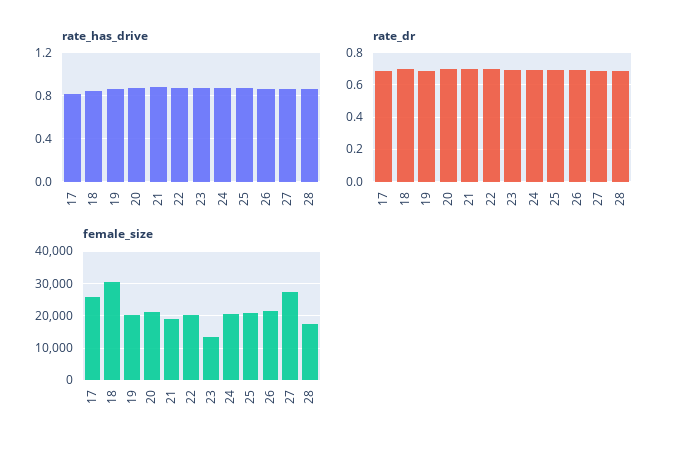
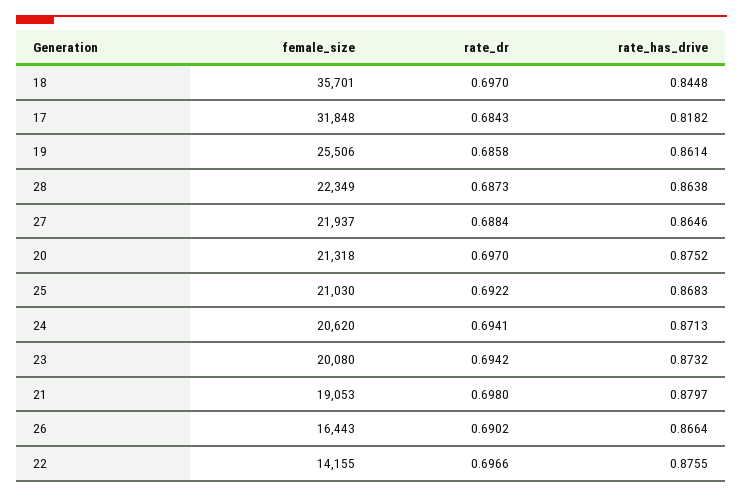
  {
    "rate_has_drive": {
      "17": 0.8182,
      "18": 0.8448,
      "19": 0.8614,
      "20": 0.8752,
      "21": 0.8797,
      "22": 0.8755,
      "23": 0.8732,
      "24": 0.8713,
      "25": 0.8683,
      "26": 0.8664,
      "27": 0.8646,
      "28": 0.8638
    },
    "rate_dr": {
      "17": 0.6843,
      "18": 0.697,
      "19": 0.6858,
      "20": 0.697,
      "21": 0.698,
      "22": 0.6966,
      "23": 0.6942,
      "24": 0.6941,
      "25": 0.6922,
      "26": 0.6902,
      "27": 0.6884,
      "28": 0.6873
    },
    "female_size": {
-     "17": 26000,
+     "17": 31848,
-     "18": 30000,
+     "18": 35701,
-     "19": 20000,
+     "19": 25506,
      "20": 21318,
      "21": 19053,
-     "22": 20000,
+     "22": 14155,
-     "23": 14000,
+     "23": 20080,
      "24": 20620,
      "25": 21030,
-     "26": 22000,
+     "26": 16443,
-     "27": 28000,
+     "27": 21937,
-     "28": 18000
+     "28": 22349
    }
  }

